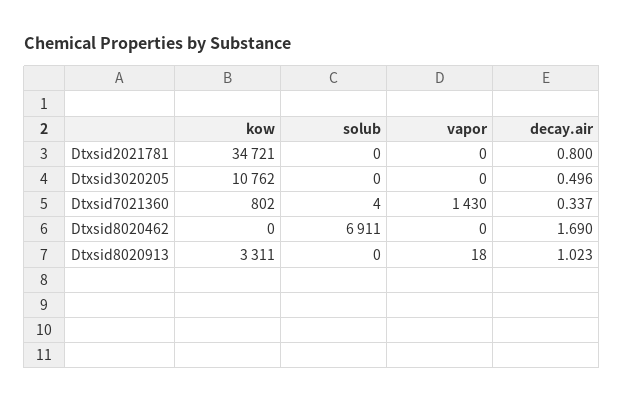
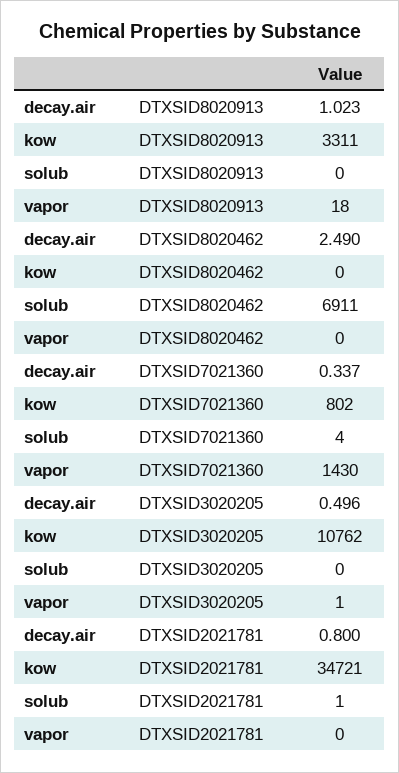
  {
    "kow": {
      "Dtxsid2021781": 34721,
      "Dtxsid3020205": 10762,
      "Dtxsid7021360": 802,
      "Dtxsid8020462": 0,
      "Dtxsid8020913": 3311
    },
    "solub": {
-     "Dtxsid2021781": 0,
+     "Dtxsid2021781": 1,
      "Dtxsid3020205": 0,
      "Dtxsid7021360": 4,
      "Dtxsid8020462": 6911,
      "Dtxsid8020913": 0
    },
    "vapor": {
      "Dtxsid2021781": 0,
-     "Dtxsid3020205": 0,
+     "Dtxsid3020205": 1,
      "Dtxsid7021360": 1430,
      "Dtxsid8020462": 0,
      "Dtxsid8020913": 18
    },
    "decay.air": {
      "Dtxsid2021781": 0.8,
      "Dtxsid3020205": 0.496,
      "Dtxsid7021360": 0.337,
-     "Dtxsid8020462": 1.69,
+     "Dtxsid8020462": 2.49,
      "Dtxsid8020913": 1.023
    }
  }

